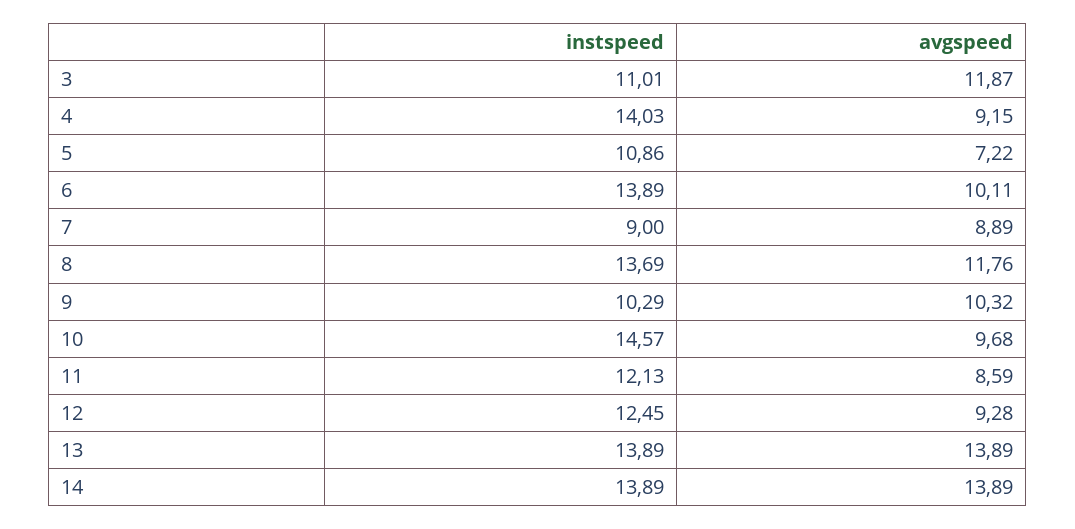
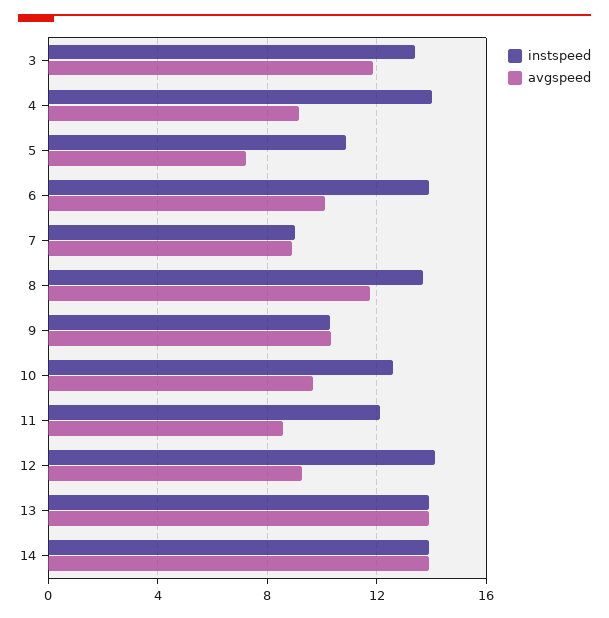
  {
    "instspeed": {
-     "3": 11.01,
+     "3": 13.5,
      "4": 14.03,
      "5": 10.86,
      "6": 13.89,
      "7": 9,
      "8": 13.69,
      "9": 10.29,
-     "10": 14.57,
+     "10": 12.5,
      "11": 12.13,
-     "12": 12.45,
+     "12": 14,
      "13": 13.89,
      "14": 13.89
    },
    "avgspeed": {
      "3": 11.87,
      "4": 9.15,
      "5": 7.22,
      "6": 10.11,
      "7": 8.89,
      "8": 11.76,
      "9": 10.32,
      "10": 9.68,
      "11": 8.59,
      "12": 9.28,
      "13": 13.89,
      "14": 13.89
    }
  }

